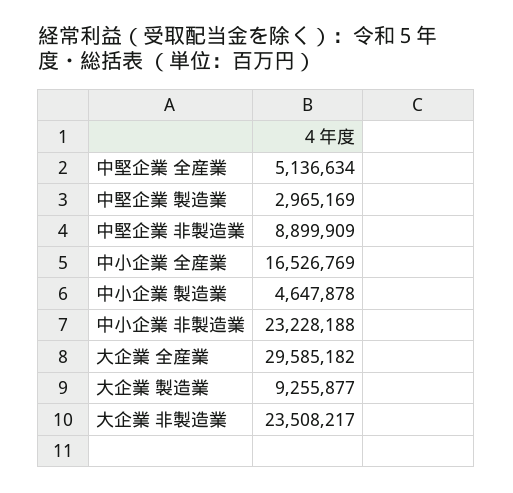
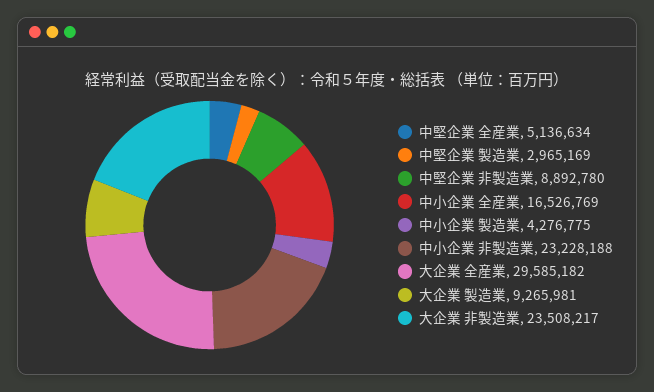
  {
    "中堅企業 全産業": 5136634,
    "中堅企業 製造業": 2965169,
-   "中堅企業 非製造業": 8899909,
+   "中堅企業 非製造業": 8892780,
    "中小企業 全産業": 16526769,
-   "中小企業 製造業": 4647878,
+   "中小企業 製造業": 4276775,
    "中小企業 非製造業": 23228188,
    "大企業 全産業": 29585182,
-   "大企業 製造業": 9255877,
+   "大企業 製造業": 9265981,
    "大企業 非製造業": 23508217
  }

